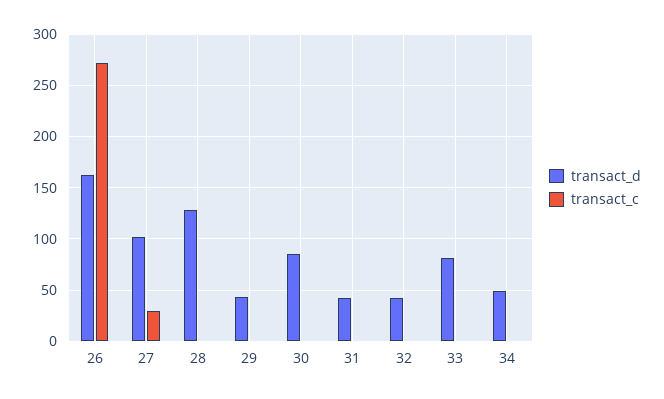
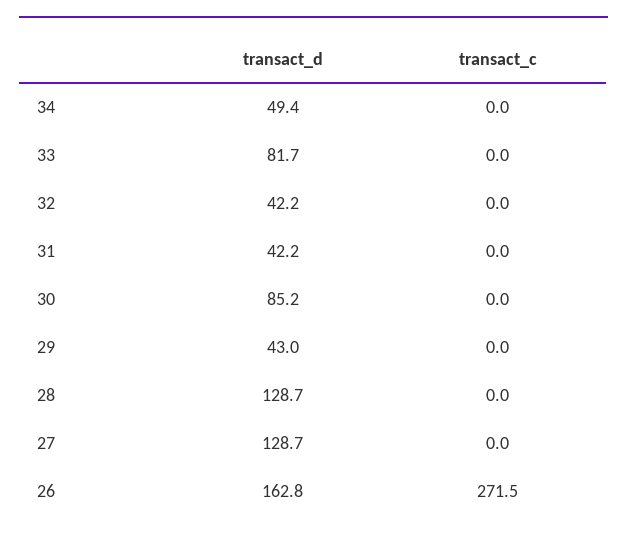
  {
    "transact_d": {
      "26": 162.8,
-     "27": 100,
+     "27": 128.7,
      "28": 128.7,
      "29": 43,
      "30": 85.2,
      "31": 42.2,
      "32": 42.2,
      "33": 81.7,
      "34": 49.4
    },
    "transact_c": {
      "26": 271.5,
-     "27": 30,
+     "27": 0,
      "28": 0,
      "29": 0,
      "30": 0,
      "31": 0,
      "32": 0,
      "33": 0,
      "34": 0
    }
  }

